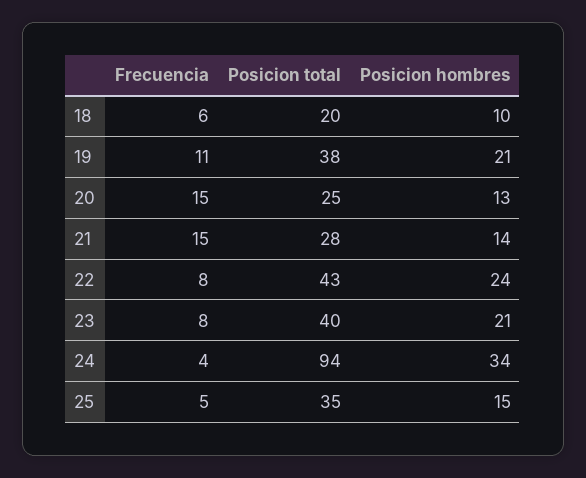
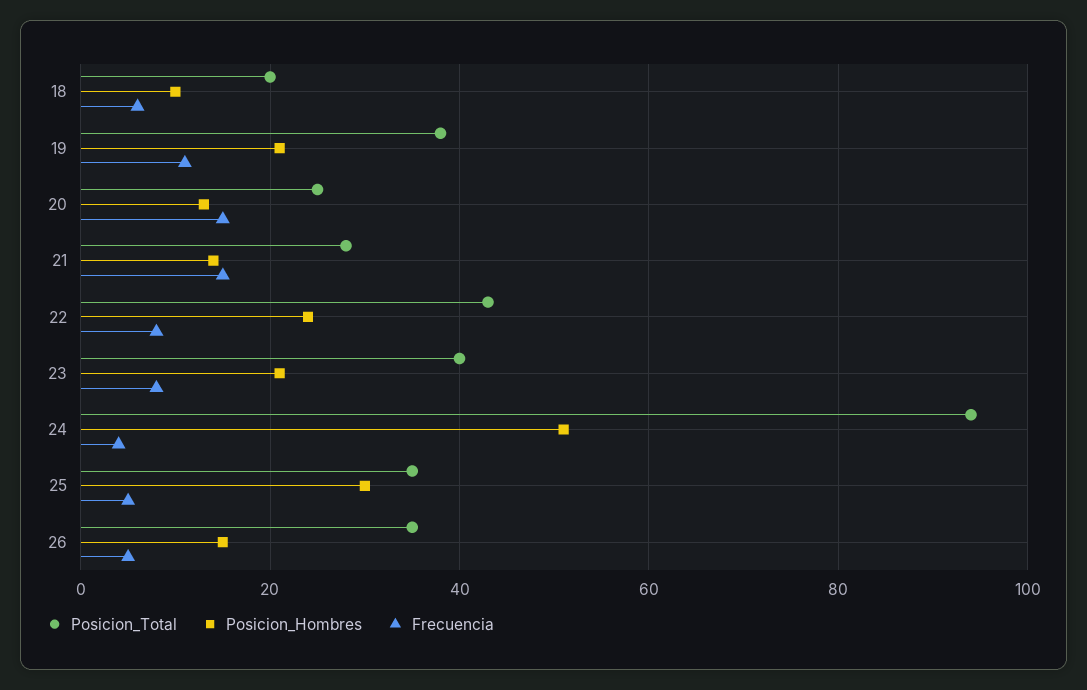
  {
    "Frecuencia": {
      "18": 6,
      "19": 11,
      "20": 15,
      "21": 15,
      "22": 8,
      "23": 8,
      "24": 4,
-     "25": 5
+     "25": 5,
+     "26": 5
    },
    "Posicion total": {
      "18": 20,
      "19": 38,
      "20": 25,
      "21": 28,
      "22": 43,
      "23": 40,
      "24": 94,
-     "25": 35
+     "25": 35,
+     "26": 35
    },
    "Posicion hombres": {
      "18": 10,
      "19": 21,
      "20": 13,
      "21": 14,
      "22": 24,
      "23": 21,
-     "24": 34,
+     "24": 50,
-     "25": 15
+     "25": 30,
+     "26": 15
    }
  }

